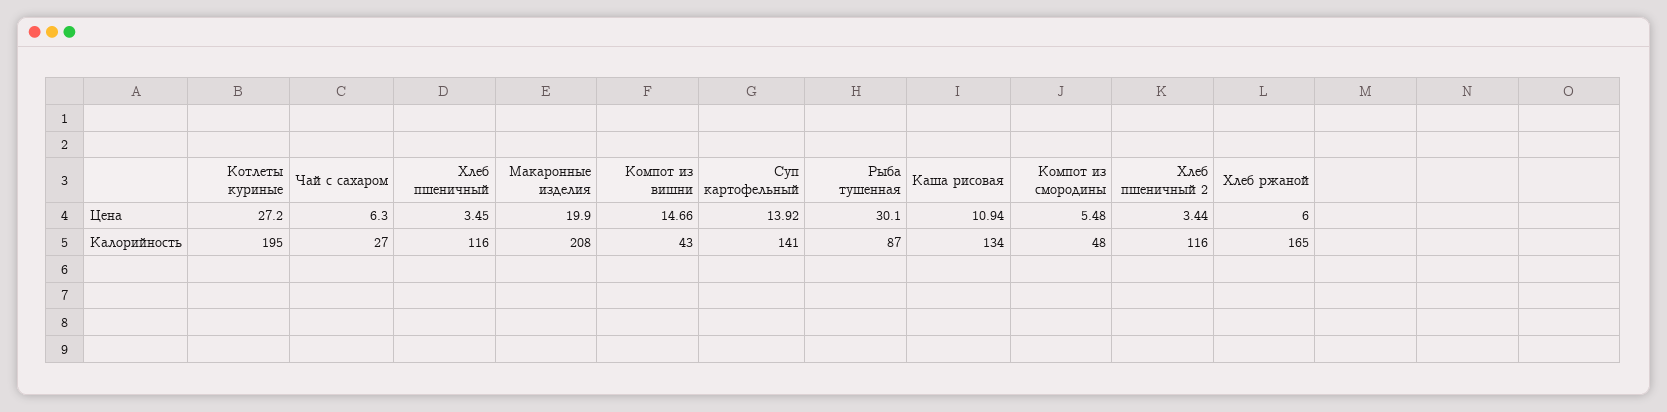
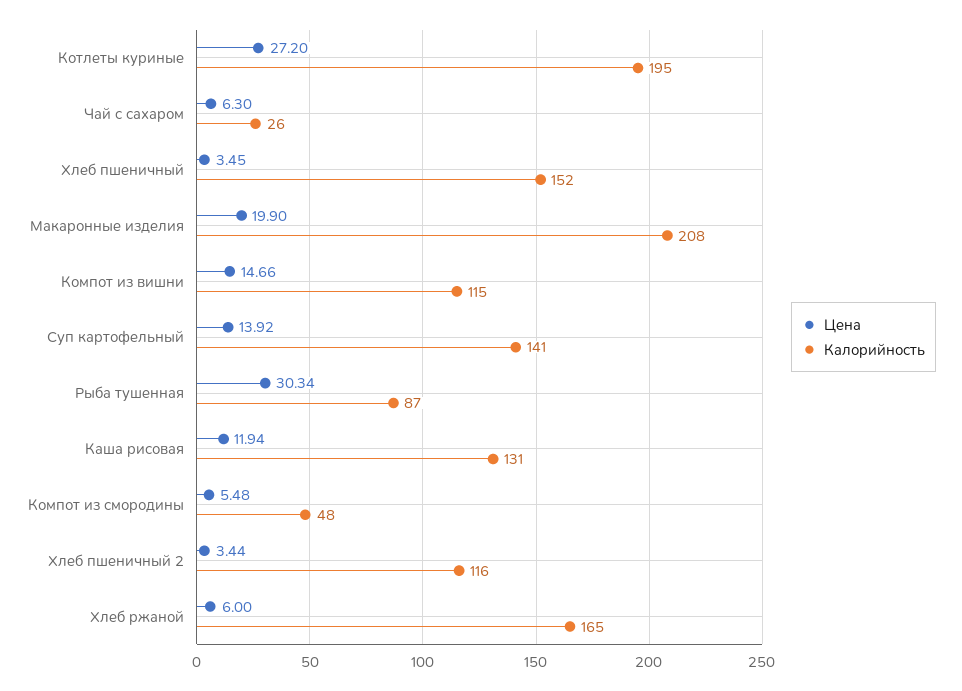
  {
    "Цена": {
      "Котлеты куриные": 27.2,
      "Чай с сахаром": 6.3,
      "Хлеб пшеничный": 3.45,
      "Макаронные изделия": 19.9,
      "Компот из вишни": 14.66,
      "Суп картофельный": 13.92,
-     "Рыба тушенная": 30.1,
+     "Рыба тушенная": 30.34,
-     "Каша рисовая": 10.94,
+     "Каша рисовая": 11.94,
      "Компот из смородины": 5.48,
      "Хлеб пшеничный 2": 3.44,
      "Хлеб ржаной": 6
    },
    "Калорийность": {
      "Котлеты куриные": 195,
-     "Чай с сахаром": 27,
+     "Чай с сахаром": 26,
-     "Хлеб пшеничный": 116,
+     "Хлеб пшеничный": 152,
      "Макаронные изделия": 208,
-     "Компот из вишни": 43,
+     "Компот из вишни": 115,
      "Суп картофельный": 141,
      "Рыба тушенная": 87,
-     "Каша рисовая": 134,
+     "Каша рисовая": 131,
      "Компот из смородины": 48,
      "Хлеб пшеничный 2": 116,
      "Хлеб ржаной": 165
    }
  }

